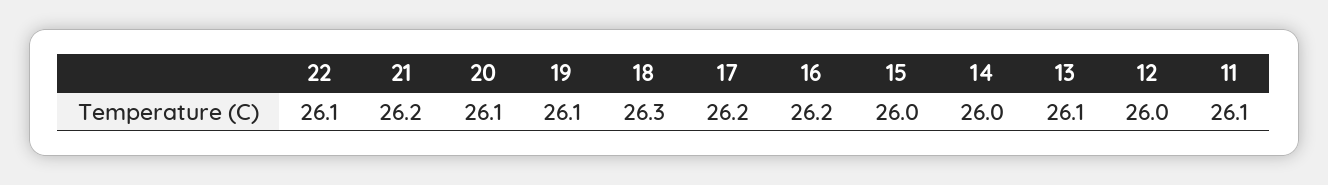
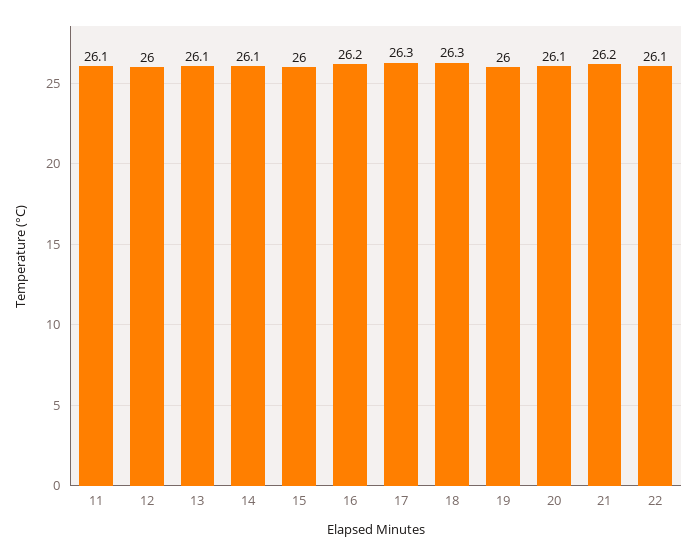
  {
    "22": 26.1,
    "21": 26.2,
    "20": 26.1,
-   "19": 26.1,
+   "19": 26,
    "18": 26.3,
-   "17": 26.2,
+   "17": 26.3,
    "16": 26.2,
    "15": 26,
-   "14": 26,
+   "14": 26.1,
    "13": 26.1,
    "12": 26,
    "11": 26.1
  }

